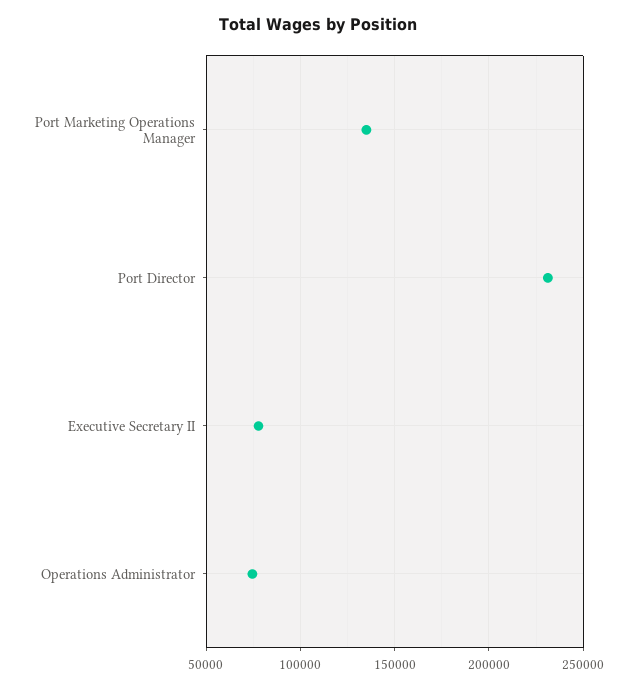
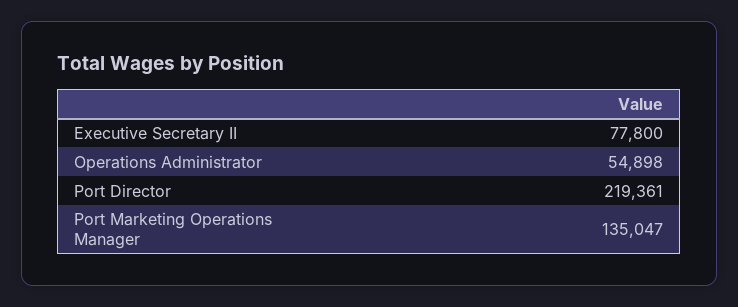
  {
    "Port Marketing Operations Manager": 135047,
-   "Port Director": 230000,
+   "Port Director": 219361,
    "Executive Secretary II": 77800,
-   "Operations Administrator": 75000
+   "Operations Administrator": 54898
  }

